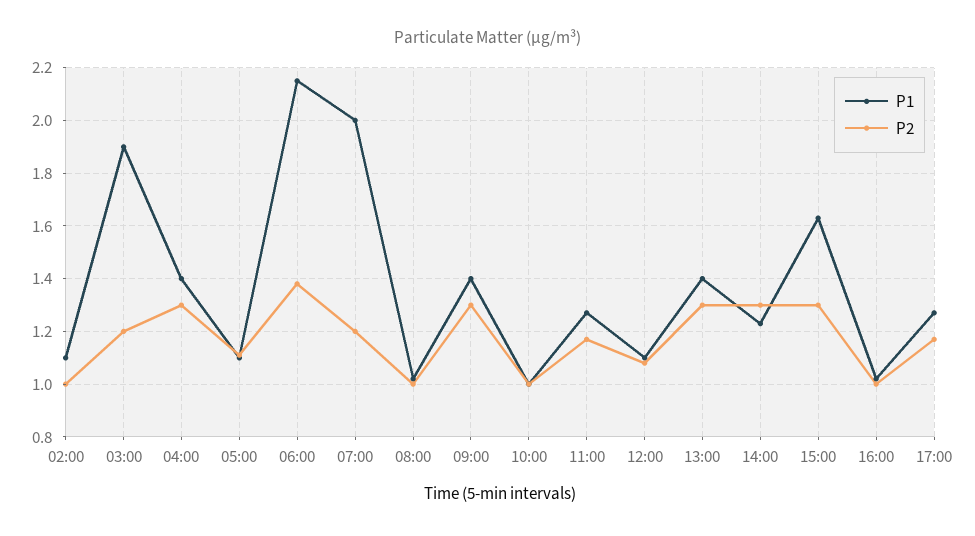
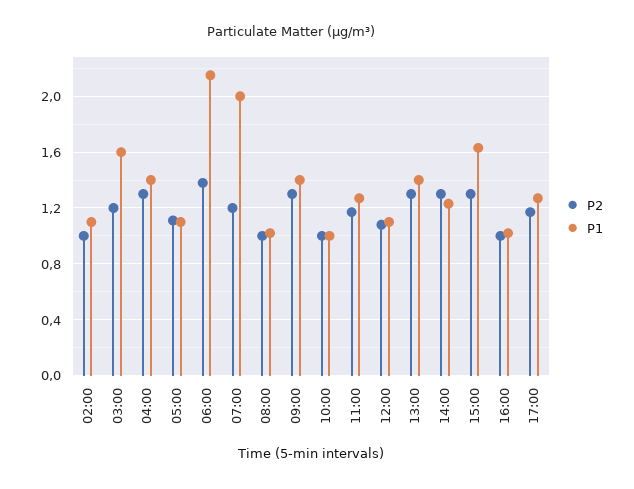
  {
    "P1": {
      "02:00": 1.1,
-     "03:00": 1.9,
+     "03:00": 1.6,
      "04:00": 1.4,
      "05:00": 1.1,
      "06:00": 2.15,
      "07:00": 2,
      "08:00": 1,
      "09:00": 1.4,
      "10:00": 1,
      "11:00": 1.25,
      "12:00": 1.1,
      "13:00": 1.4,
      "14:00": 1.25,
      "15:00": 1.65,
      "16:00": 1,
      "17:00": 1.25
    },
    "P2": {
      "02:00": 1,
      "03:00": 1.2,
      "04:00": 1.3,
      "05:00": 1.1,
      "06:00": 1.4,
      "07:00": 1.2,
      "08:00": 1,
      "09:00": 1.3,
      "10:00": 1,
      "11:00": 1.15,
      "12:00": 1.1,
      "13:00": 1.3,
      "14:00": 1.3,
      "15:00": 1.3,
      "16:00": 1,
      "17:00": 1.15
    }
  }

